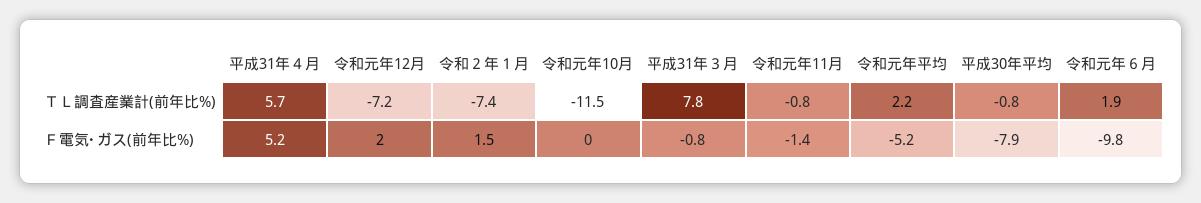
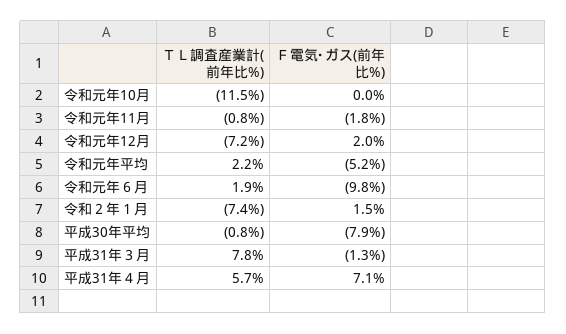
  {
    "平成31年４月": {
      "ＴＬ調査産業計(前年比%)": 5.7,
-     "Ｆ電気･ガス(前年比%)": 5.2
+     "Ｆ電気･ガス(前年比%)": 7.1
    },
    "令和元年12月": {
      "ＴＬ調査産業計(前年比%)": -7.2,
      "Ｆ電気･ガス(前年比%)": 2
    },
    "令和２年１月": {
      "ＴＬ調査産業計(前年比%)": -7.4,
      "Ｆ電気･ガス(前年比%)": 1.5
    },
    "令和元年10月": {
      "ＴＬ調査産業計(前年比%)": -11.5,
      "Ｆ電気･ガス(前年比%)": 0
    },
    "平成31年３月": {
      "ＴＬ調査産業計(前年比%)": 7.8,
-     "Ｆ電気･ガス(前年比%)": -0.8
+     "Ｆ電気･ガス(前年比%)": -1.3
    },
    "令和元年11月": {
      "ＴＬ調査産業計(前年比%)": -0.8,
-     "Ｆ電気･ガス(前年比%)": -1.4
+     "Ｆ電気･ガス(前年比%)": -1.8
    },
    "令和元年平均": {
      "ＴＬ調査産業計(前年比%)": 2.2,
      "Ｆ電気･ガス(前年比%)": -5.2
    },
    "平成30年平均": {
      "ＴＬ調査産業計(前年比%)": -0.8,
      "Ｆ電気･ガス(前年比%)": -7.9
    },
    "令和元年６月": {
      "ＴＬ調査産業計(前年比%)": 1.9,
      "Ｆ電気･ガス(前年比%)": -9.8
    }
  }

